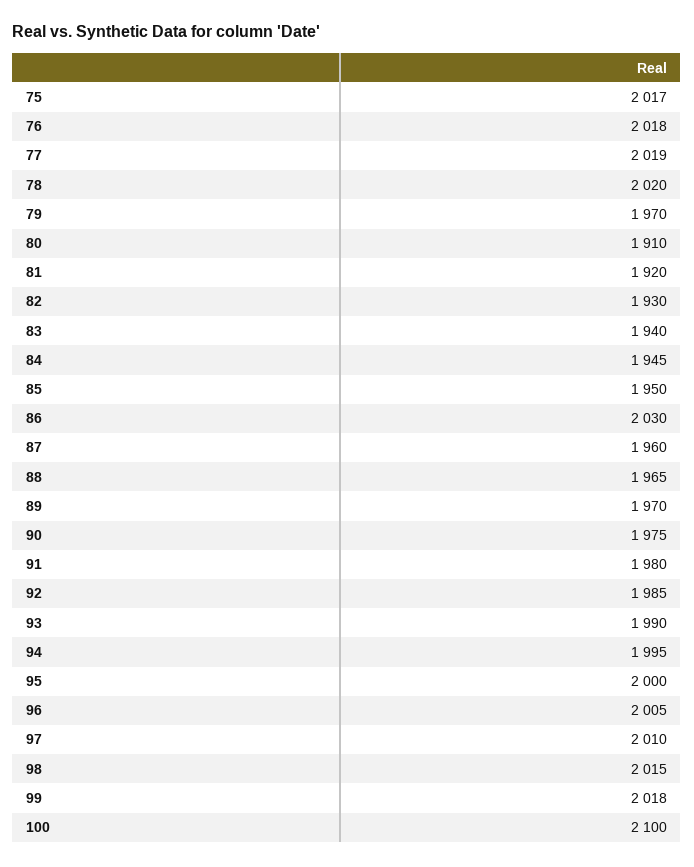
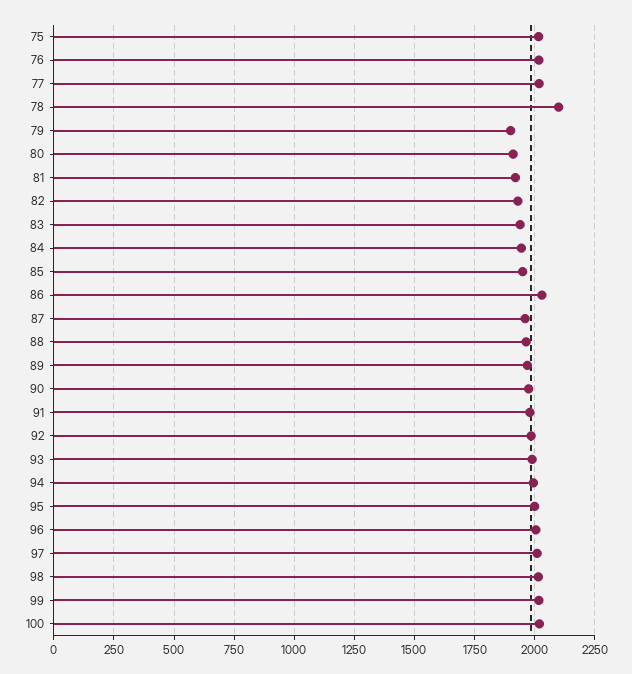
  {
    "75": 2017,
    "76": 2018,
    "77": 2019,
-   "78": 2020,
+   "78": 2100,
-   "79": 1970,
+   "79": 1900,
    "80": 1910,
    "81": 1920,
    "82": 1930,
    "83": 1940,
    "84": 1945,
    "85": 1950,
    "86": 2030,
    "87": 1960,
    "88": 1965,
    "89": 1970,
    "90": 1975,
    "91": 1980,
    "92": 1985,
    "93": 1990,
    "94": 1995,
    "95": 2000,
    "96": 2005,
    "97": 2010,
    "98": 2015,
    "99": 2018,
-   "100": 2100
+   "100": 2025
  }

